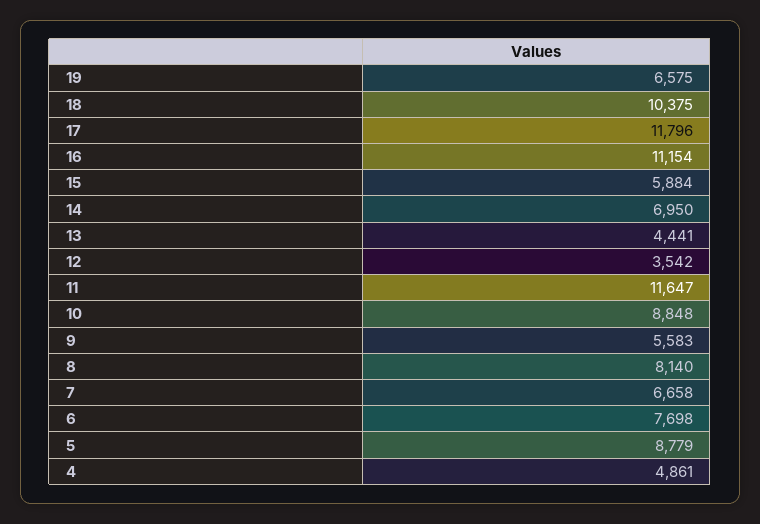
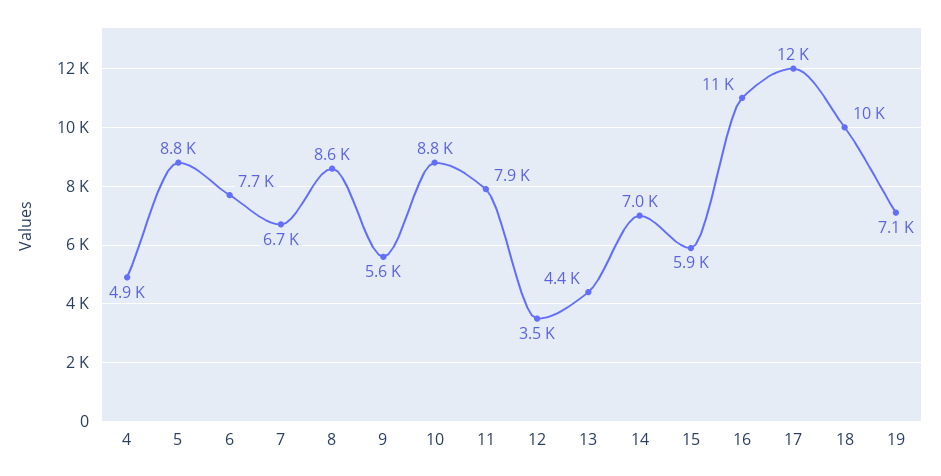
  {
-   "19": 6575,
+   "19": 7100,
    "18": 10375,
    "17": 11796,
    "16": 11154,
    "15": 5884,
    "14": 6950,
    "13": 4441,
    "12": 3542,
-   "11": 11647,
+   "11": 7900,
    "10": 8848,
    "9": 5583,
-   "8": 8140,
+   "8": 8600,
    "7": 6658,
    "6": 7698,
    "5": 8779,
    "4": 4861
  }

